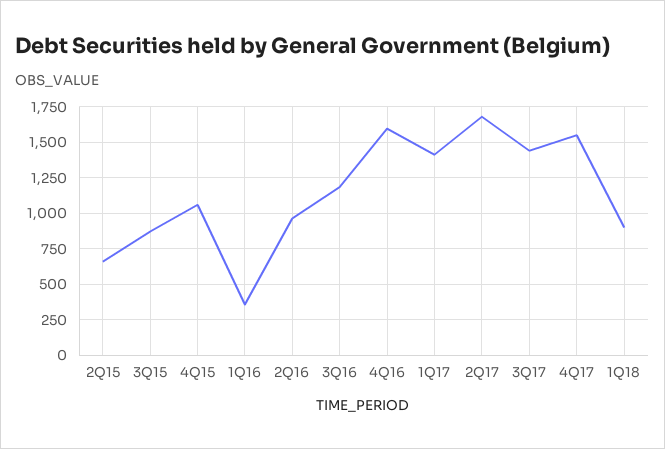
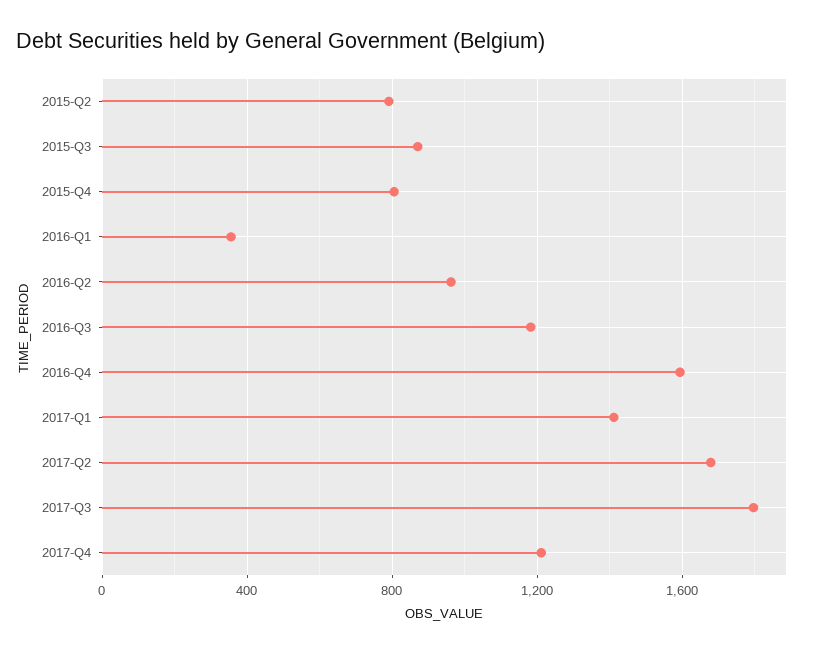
  {
-   "2Q15": 650,
+   "2Q15": 800,
    "3Q15": 850,
-   "4Q15": 1050,
+   "4Q15": 800,
    "1Q16": 350,
    "2Q16": 950,
    "3Q16": 1200,
    "4Q16": 1600,
    "1Q17": 1400,
    "2Q17": 1700,
-   "3Q17": 1450,
+   "3Q17": 1800,
-   "4Q17": 1550,
+   "4Q17": 1200
-   "1Q18": 900
  }

